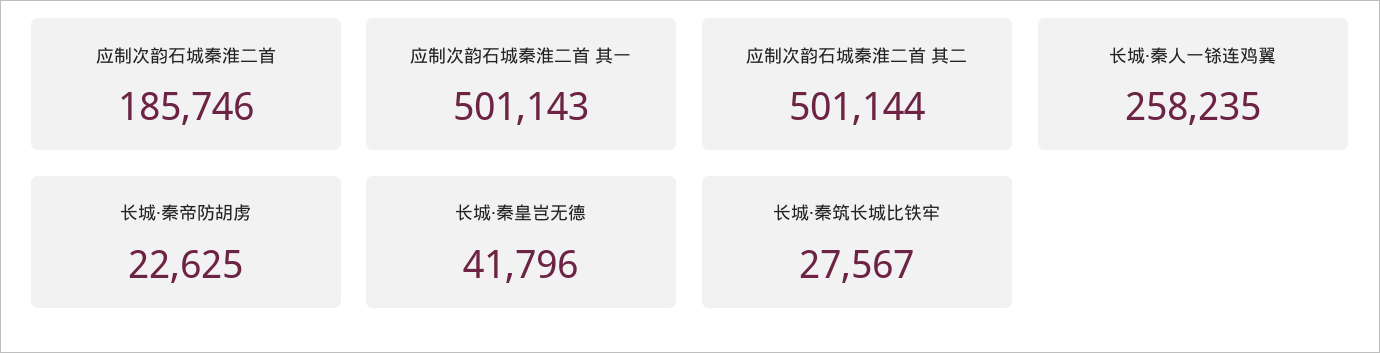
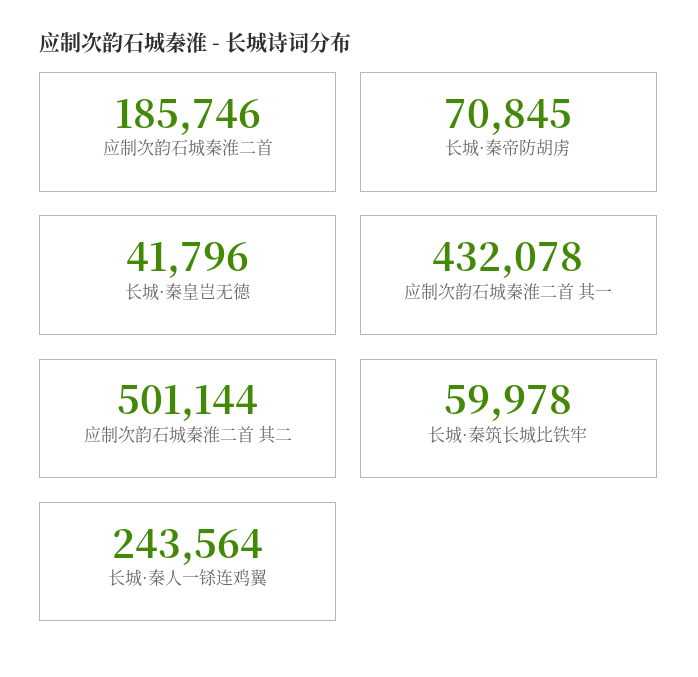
  {
    "应制次韵石城秦淮二首": 185746,
-   "应制次韵石城秦淮二首 其一": 501143,
+   "应制次韵石城秦淮二首 其一": 432078,
    "应制次韵石城秦淮二首 其二": 501144,
-   "长城·秦人一铩连鸡翼": 258235,
+   "长城·秦人一铩连鸡翼": 243564,
-   "长城·秦帝防胡虏": 22625,
+   "长城·秦帝防胡虏": 70845,
    "长城·秦皇岂无德": 41796,
-   "长城·秦筑长城比铁牢": 27567
+   "长城·秦筑长城比铁牢": 59978
  }

